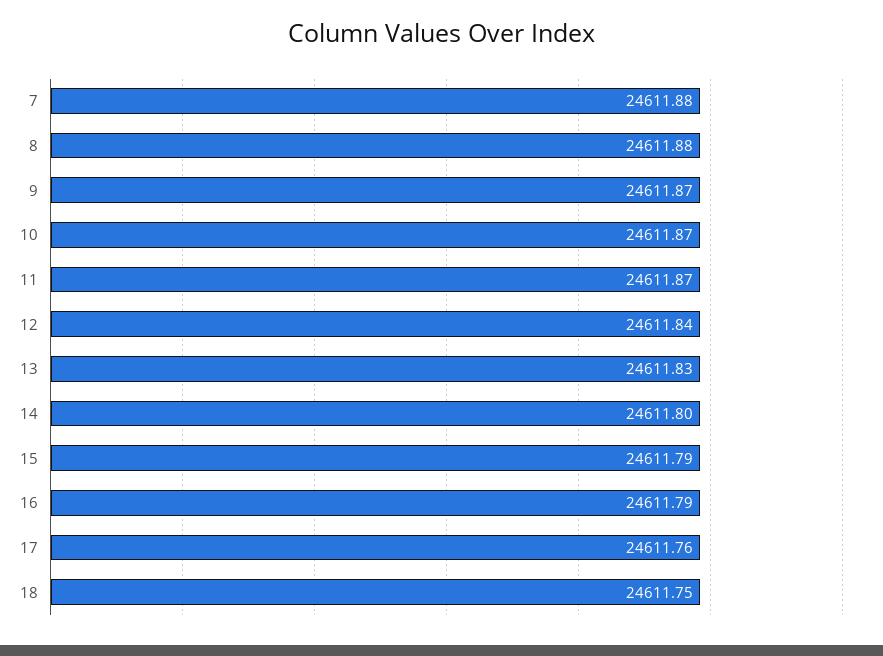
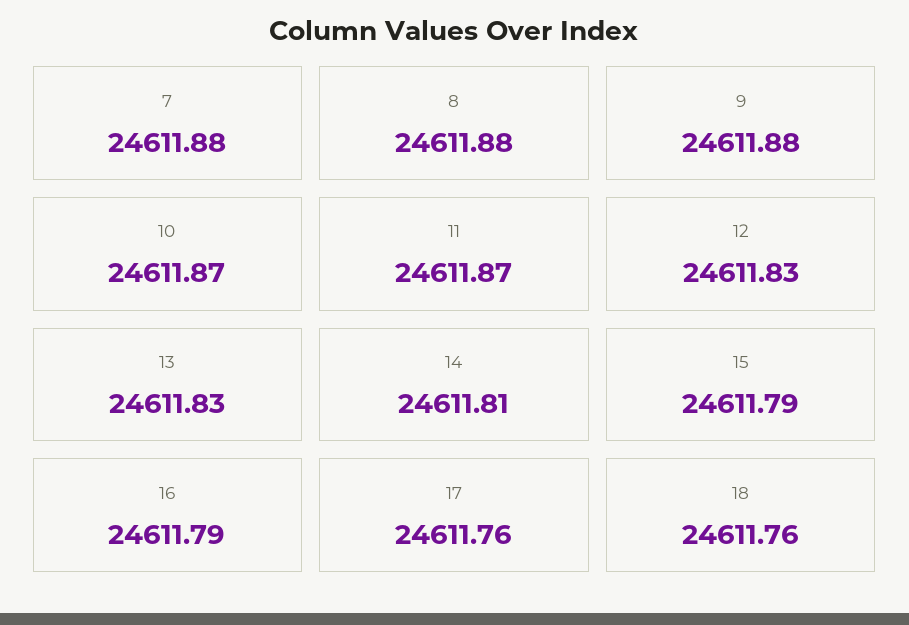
  {
    "7": 24611.88,
    "8": 24611.88,
-   "9": 24611.87,
+   "9": 24611.88,
    "10": 24611.87,
    "11": 24611.87,
-   "12": 24611.84,
+   "12": 24611.83,
    "13": 24611.83,
-   "14": 24611.8,
+   "14": 24611.81,
    "15": 24611.79,
    "16": 24611.79,
    "17": 24611.76,
-   "18": 24611.75
+   "18": 24611.76
  }

